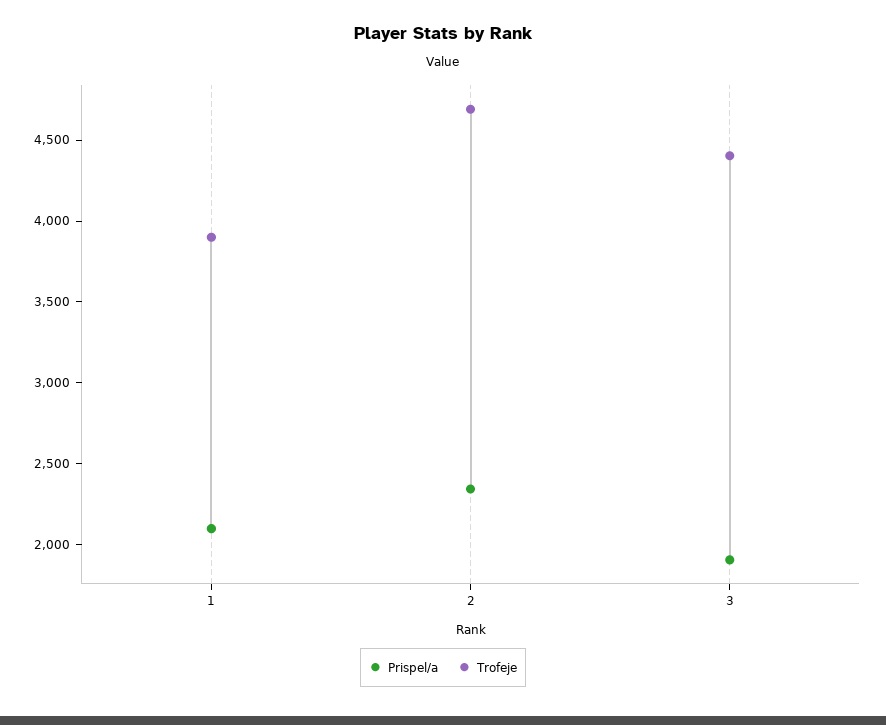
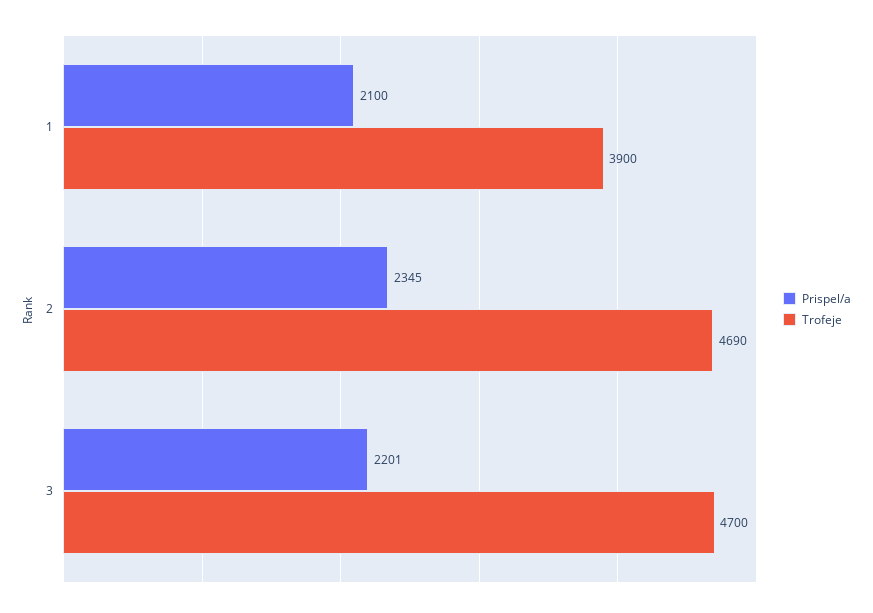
  {
    "Prispel/a": {
      "1": 2100,
      "2": 2345,
-     "3": 1900
+     "3": 2201
    },
    "Trofeje": {
      "1": 3900,
      "2": 4690,
-     "3": 4400
+     "3": 4700
    }
  }

